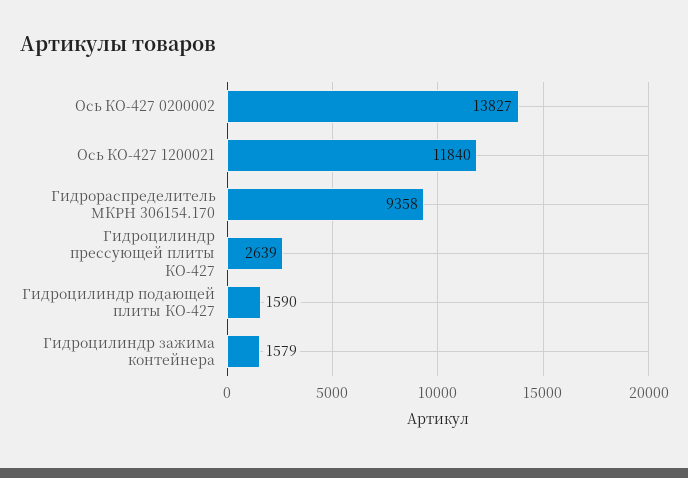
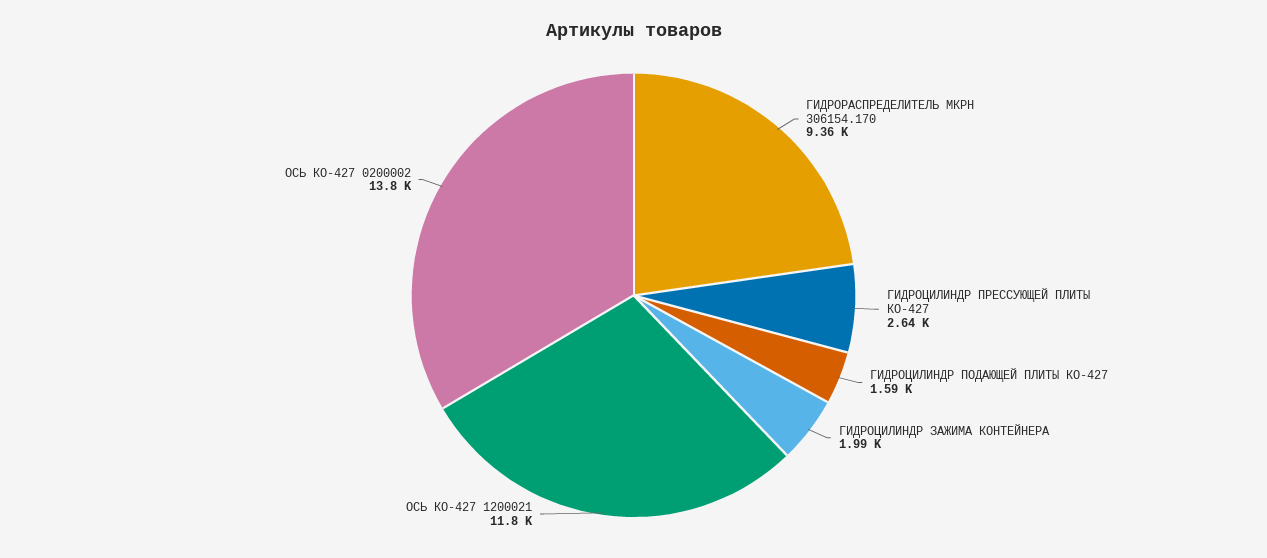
  {
    "Ось КО-427 0200002": 13827,
    "Ось КО-427 1200021": 11840,
    "Гидрораспределитель МКРН 306154.170": 9358,
    "Гидроцилиндр прессующей плиты КО-427": 2639,
    "Гидроцилиндр подающей плиты КО-427": 1590,
-   "Гидроцилиндр зажима контейнера": 1579
+   "Гидроцилиндр зажима контейнера": 1990
  }

